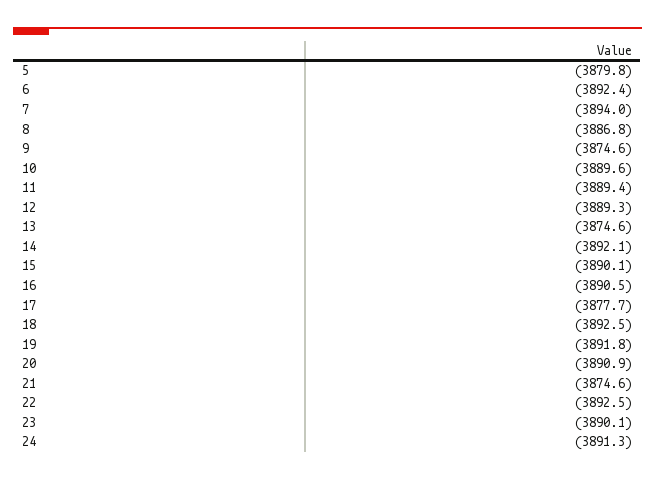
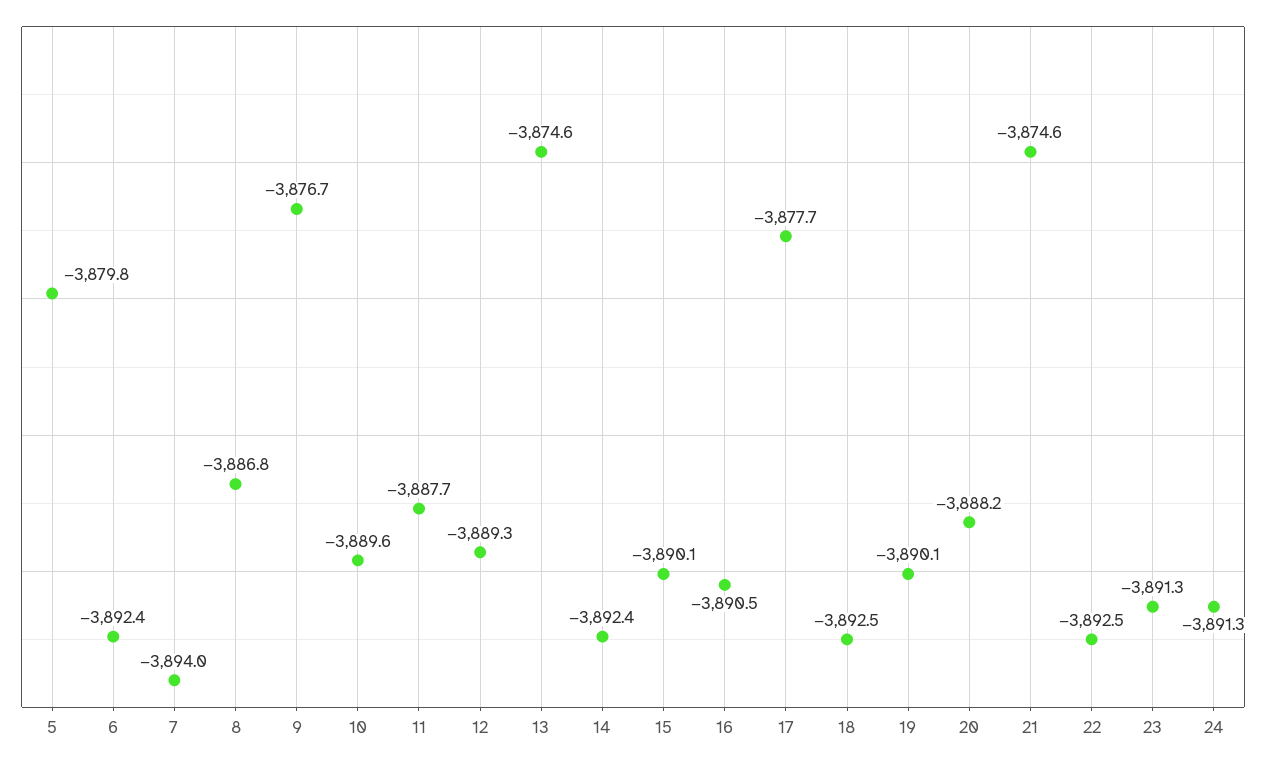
  {
    "5": -3879.8,
    "6": -3892.4,
    "7": -3894,
    "8": -3886.8,
-   "9": -3874.6,
+   "9": -3876.7,
    "10": -3889.6,
-   "11": -3889.4,
+   "11": -3887.7,
    "12": -3889.3,
    "13": -3874.6,
-   "14": -3892.1,
+   "14": -3892.4,
    "15": -3890.1,
    "16": -3890.5,
    "17": -3877.7,
    "18": -3892.5,
-   "19": -3891.8,
+   "19": -3890.1,
-   "20": -3890.9,
+   "20": -3888.2,
    "21": -3874.6,
    "22": -3892.5,
-   "23": -3890.1,
+   "23": -3891.3,
    "24": -3891.3
  }

